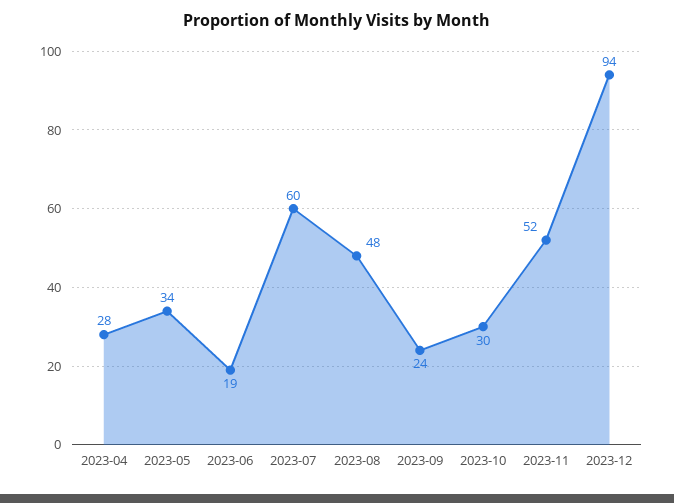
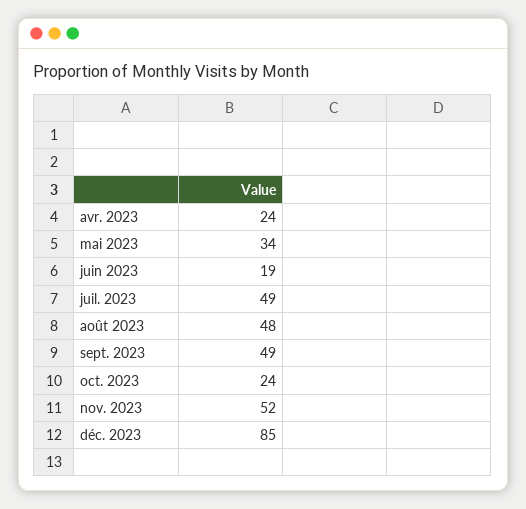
  {
-   "2023-04": 28,
+   "2023-04": 24,
    "2023-05": 34,
    "2023-06": 19,
-   "2023-07": 60,
+   "2023-07": 49,
    "2023-08": 48,
-   "2023-09": 24,
+   "2023-09": 49,
-   "2023-10": 30,
+   "2023-10": 24,
    "2023-11": 52,
-   "2023-12": 94
+   "2023-12": 85
  }

